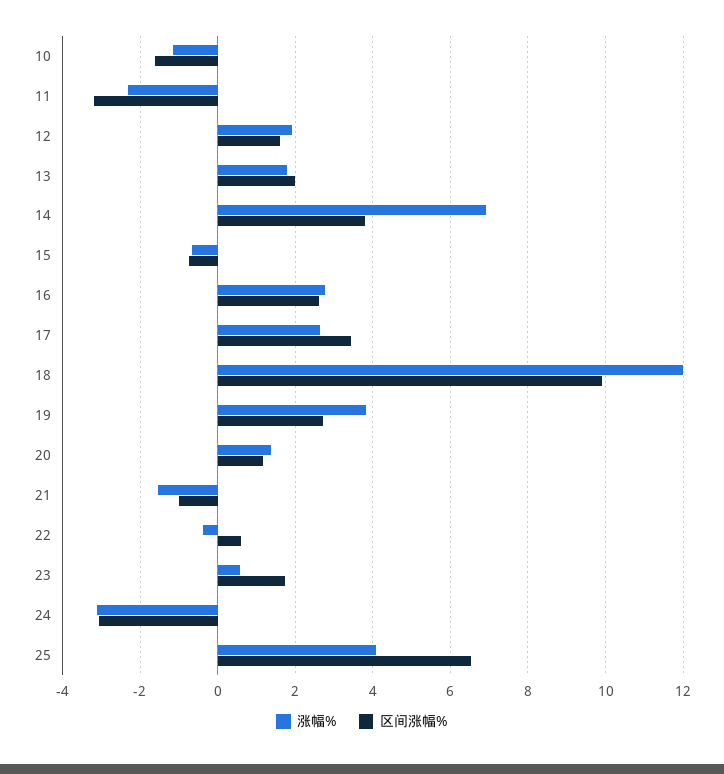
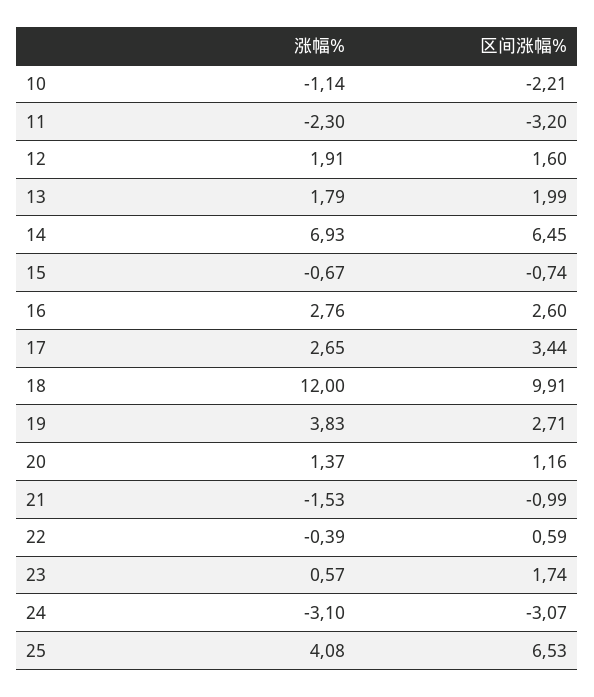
  {
    "涨幅%": {
      "10": -1.14,
      "11": -2.3,
      "12": 1.91,
      "13": 1.79,
      "14": 6.93,
      "15": -0.67,
      "16": 2.76,
      "17": 2.65,
      "18": 12,
      "19": 3.83,
      "20": 1.37,
      "21": -1.53,
      "22": -0.39,
      "23": 0.57,
      "24": -3.1,
      "25": 4.08
    },
    "区间涨幅%": {
-     "10": -1.6,
+     "10": -2.21,
      "11": -3.2,
      "12": 1.6,
      "13": 1.99,
-     "14": 3.8,
+     "14": 6.45,
      "15": -0.74,
      "16": 2.6,
      "17": 3.44,
      "18": 9.91,
      "19": 2.71,
      "20": 1.16,
      "21": -0.99,
      "22": 0.59,
      "23": 1.74,
      "24": -3.07,
      "25": 6.53
    }
  }

